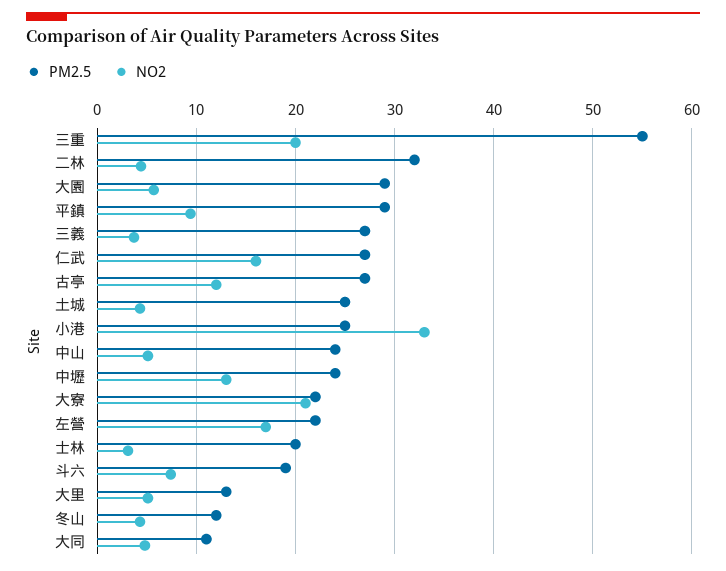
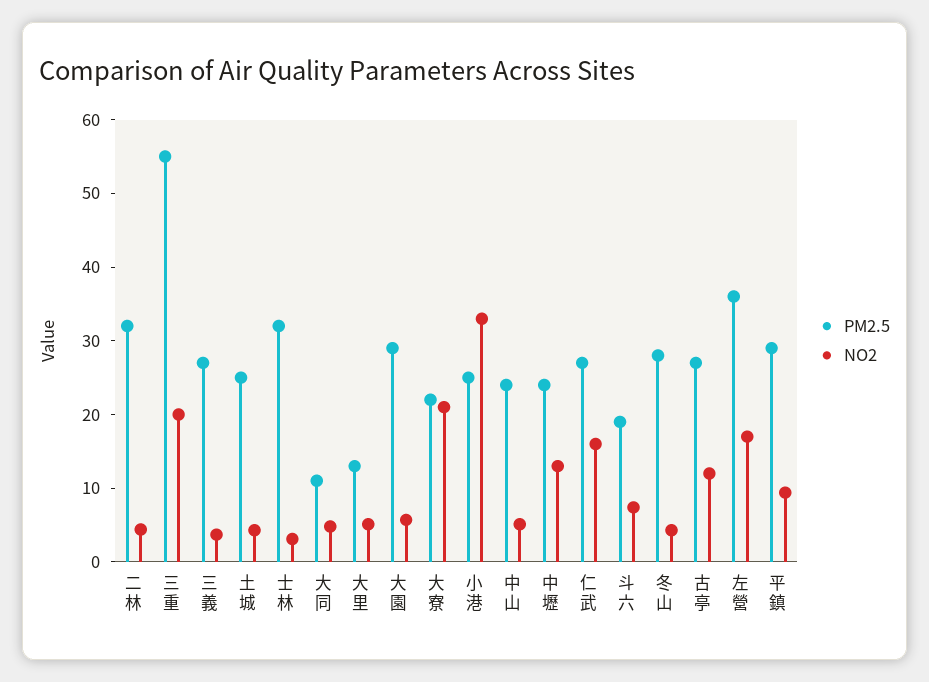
  {
    "PM2.5": {
      "三重": 55,
      "二林": 32,
      "大園": 29,
      "平鎮": 29,
      "三義": 27,
      "仁武": 27,
      "古亭": 27,
      "土城": 25,
      "小港": 25,
      "中山": 24,
      "中壢": 24,
      "大寮": 22,
-     "左營": 22,
+     "左營": 36,
-     "士林": 20,
+     "士林": 32,
      "斗六": 19,
      "大里": 13,
-     "冬山": 12,
+     "冬山": 28,
      "大同": 11
    },
    "NO2": {
      "三重": 20,
      "二林": 4,
      "大園": 6,
      "平鎮": 9,
      "三義": 4,
      "仁武": 16,
      "古亭": 12,
      "土城": 4,
      "小港": 33,
      "中山": 5,
      "中壢": 13,
      "大寮": 21,
      "左營": 17,
      "士林": 3,
      "斗六": 7,
      "大里": 5,
      "冬山": 4,
      "大同": 5
    }
  }

